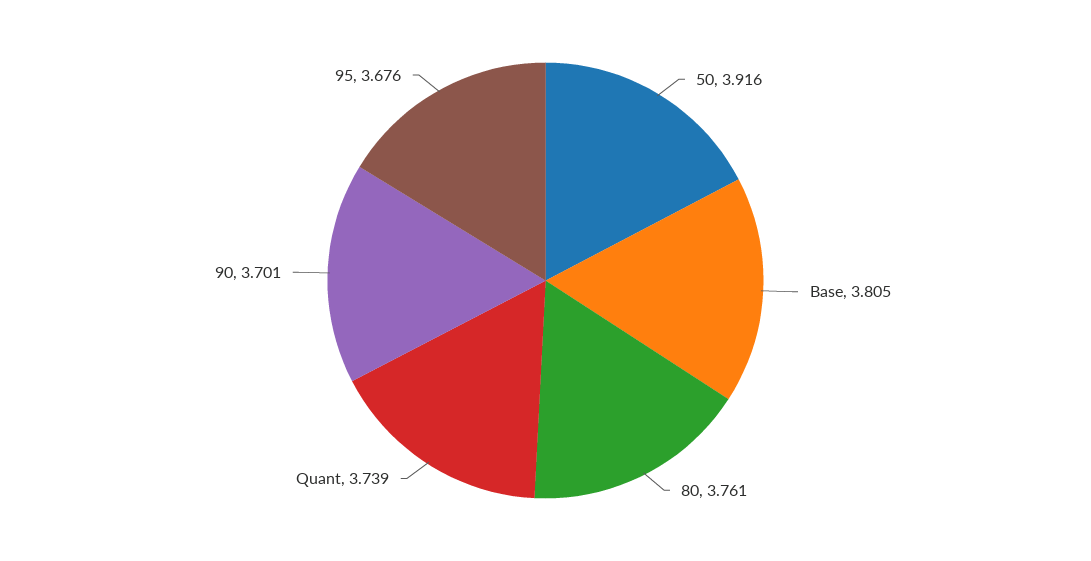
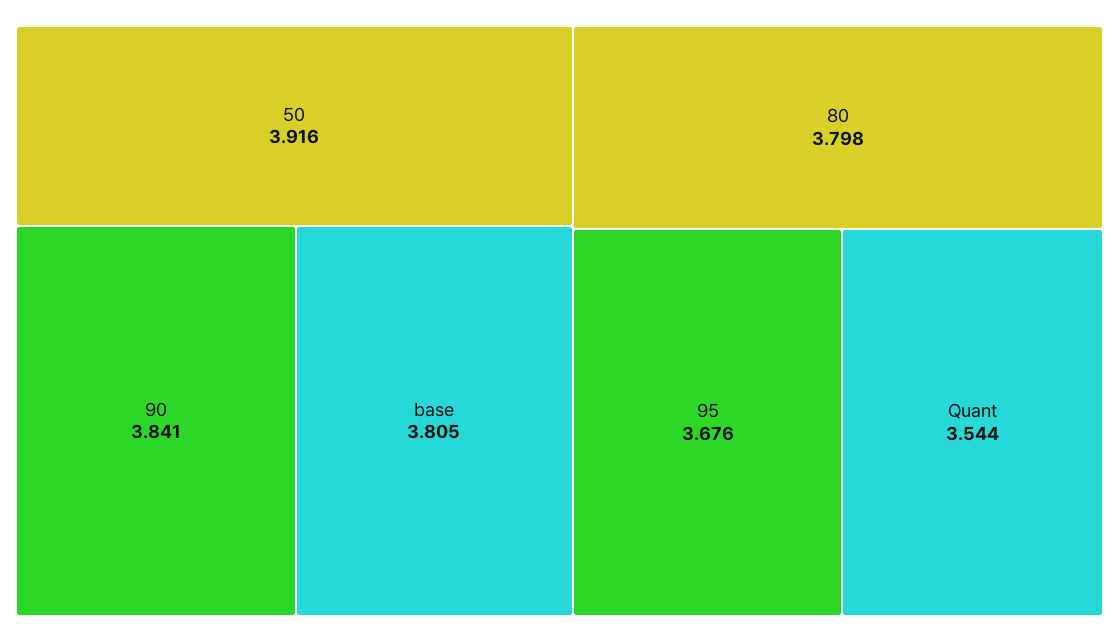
  {
    "50": 3.916,
    "Base": 3.805,
-   "80": 3.761,
+   "80": 3.798,
-   "Quant": 3.739,
+   "Quant": 3.544,
-   "90": 3.701,
+   "90": 3.841,
    "95": 3.676
  }

